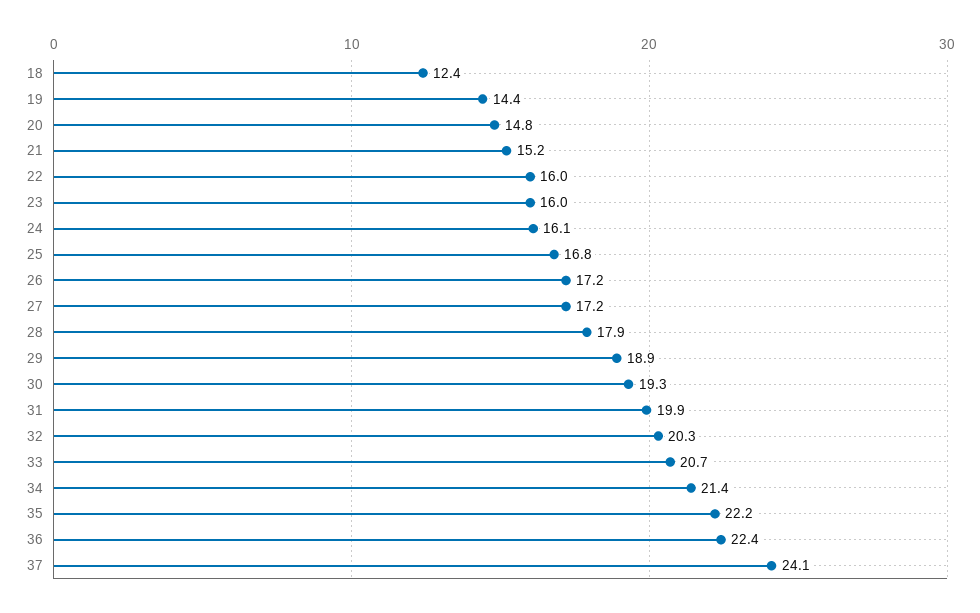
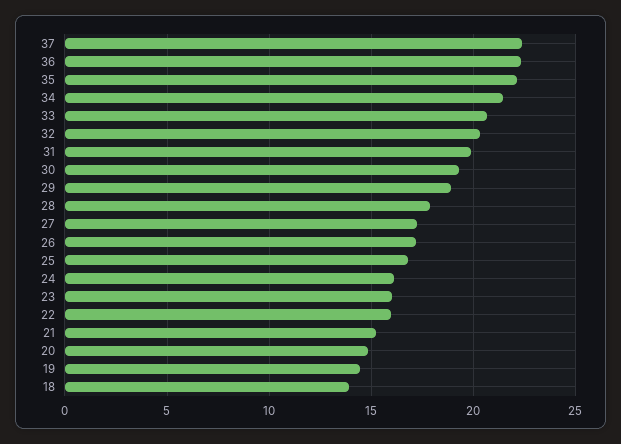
  {
-   "18": 12.4,
+   "18": 14,
    "19": 14.4,
    "20": 14.8,
    "21": 15.2,
    "22": 16,
    "23": 16,
    "24": 16.1,
    "25": 16.8,
    "26": 17.2,
    "27": 17.2,
    "28": 17.9,
    "29": 18.9,
    "30": 19.3,
    "31": 19.9,
    "32": 20.3,
    "33": 20.7,
    "34": 21.4,
    "35": 22.2,
    "36": 22.4,
-   "37": 24.1
+   "37": 22.5
  }

